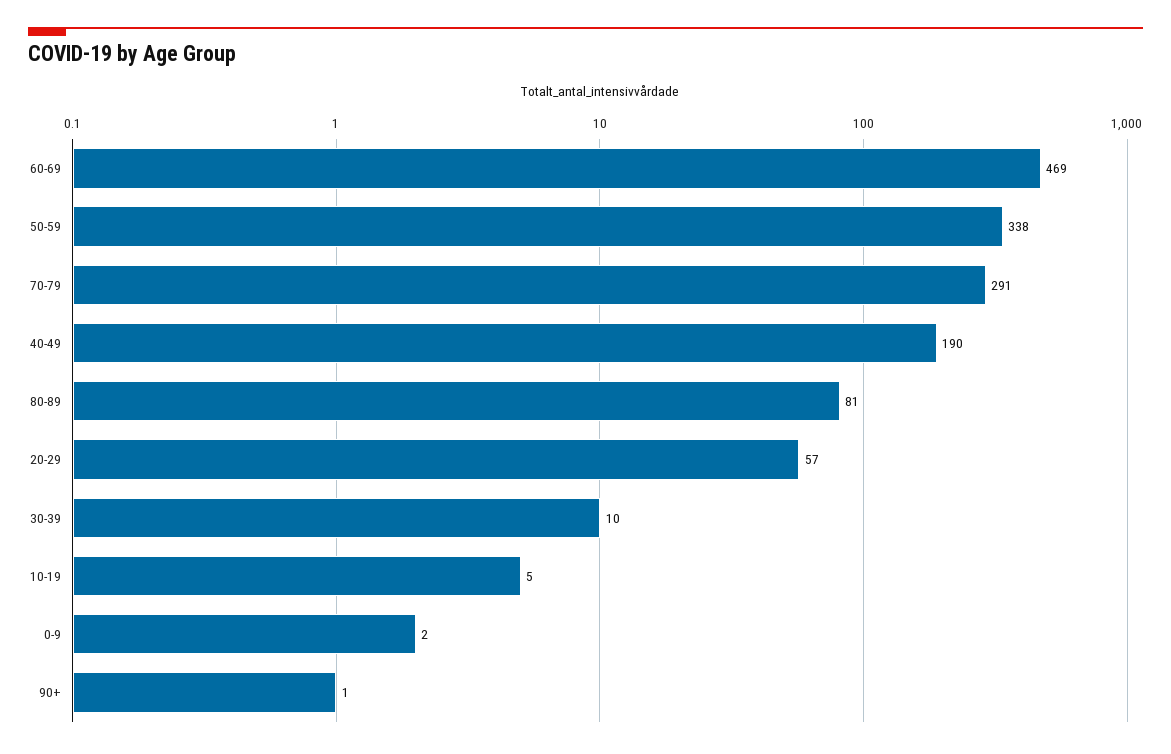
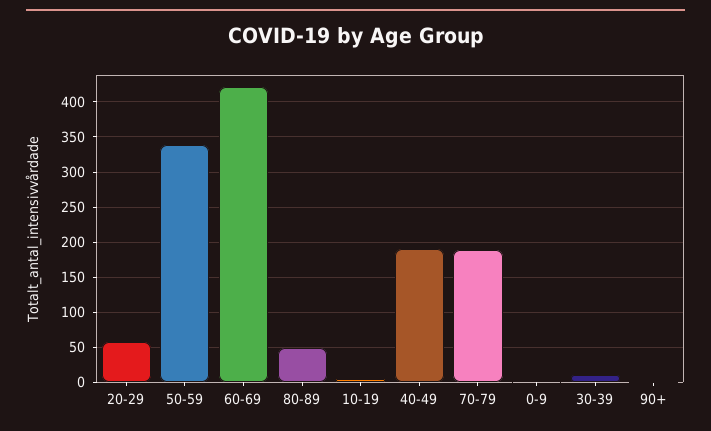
  {
-   "60-69": 469,
+   "60-69": 420,
    "50-59": 338,
-   "70-79": 291,
+   "70-79": 190,
    "40-49": 190,
-   "80-89": 81,
+   "80-89": 50,
    "20-29": 57,
    "30-39": 10,
    "10-19": 5,
    "0-9": 2,
    "90+": 1
  }

